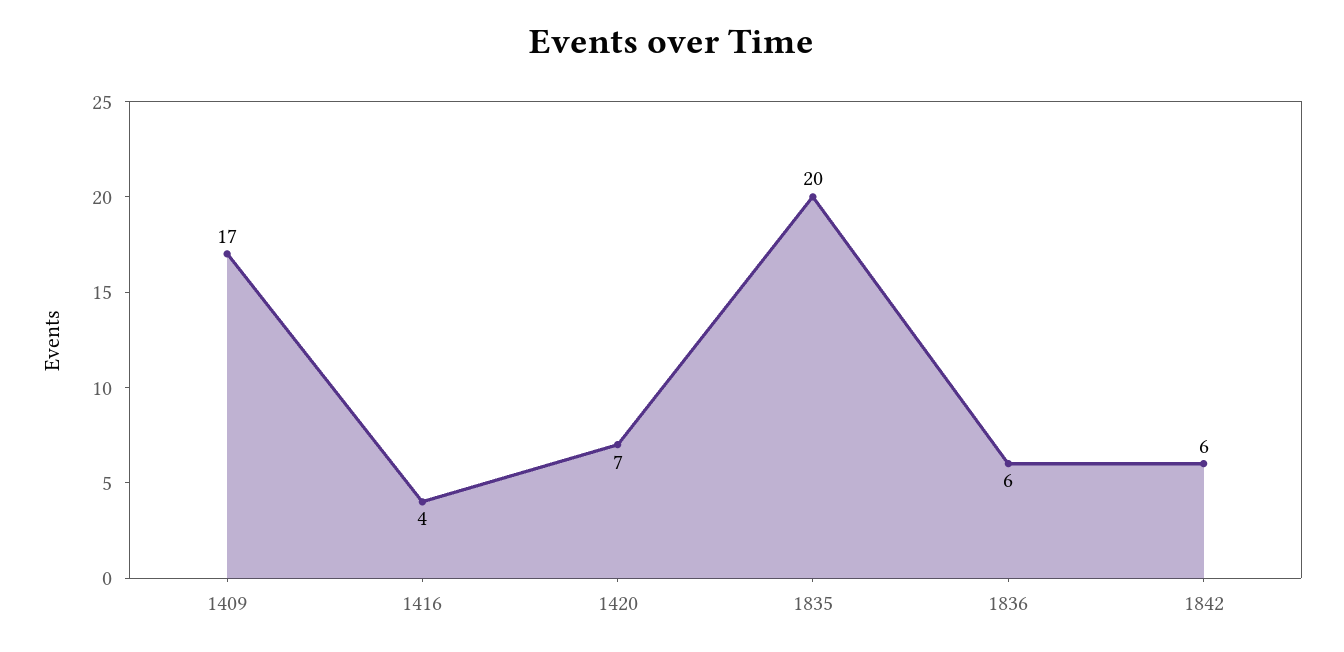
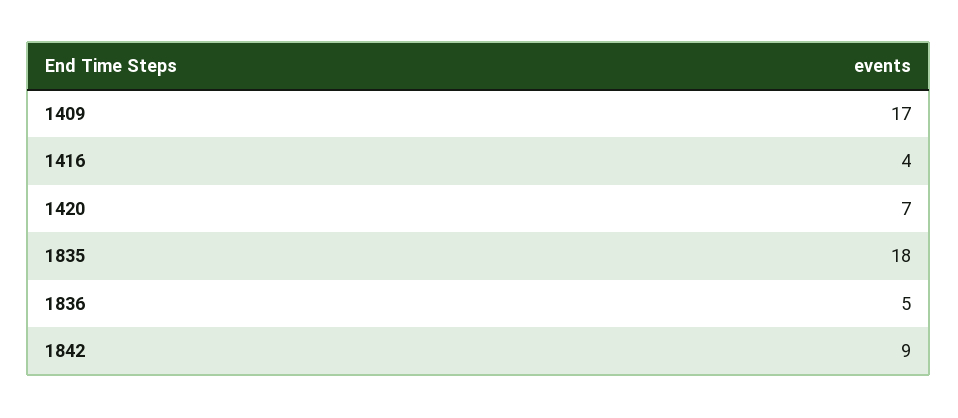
  {
    "1409": 17,
    "1416": 4,
    "1420": 7,
-   "1835": 20,
+   "1835": 18,
-   "1836": 6,
+   "1836": 5,
-   "1842": 6
+   "1842": 9
  }

